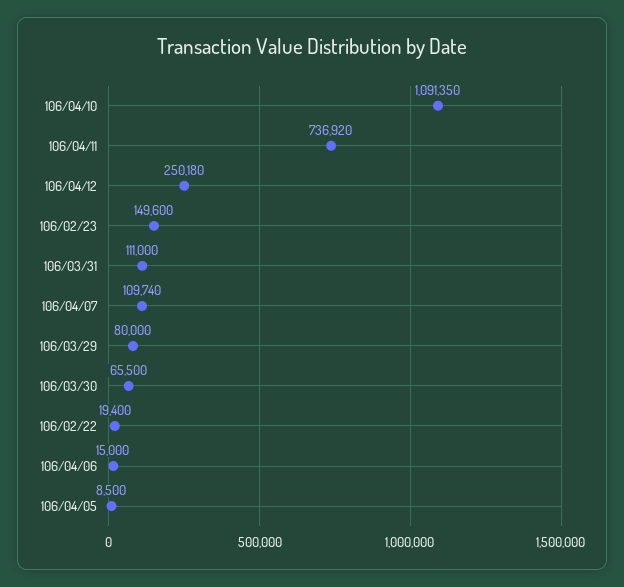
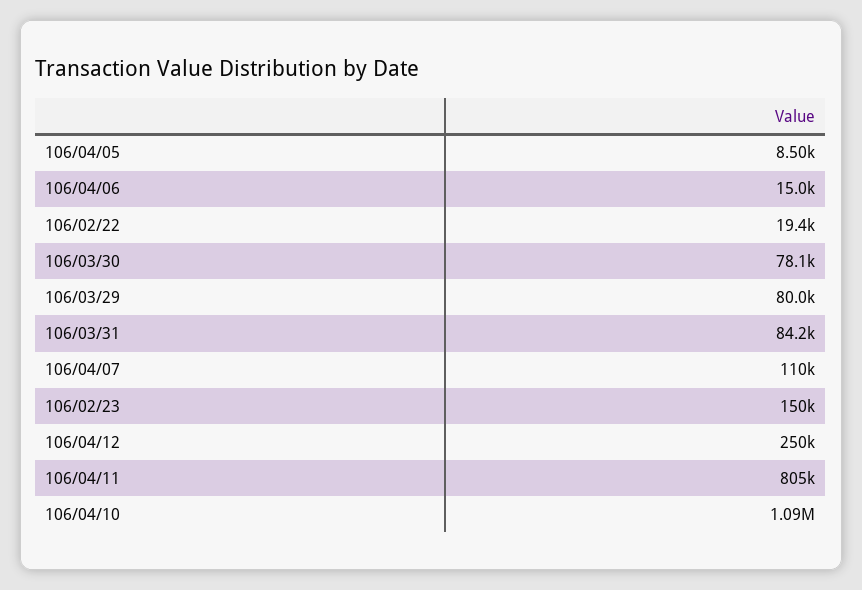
  {
    "106/04/10": 1091350,
-   "106/04/11": 736920,
+   "106/04/11": 805000,
    "106/04/12": 250180,
    "106/02/23": 149600,
-   "106/03/31": 111000,
+   "106/03/31": 84200,
    "106/04/07": 109740,
    "106/03/29": 80000,
-   "106/03/30": 65500,
+   "106/03/30": 78100,
    "106/02/22": 19400,
    "106/04/06": 15000,
    "106/04/05": 8500
  }

